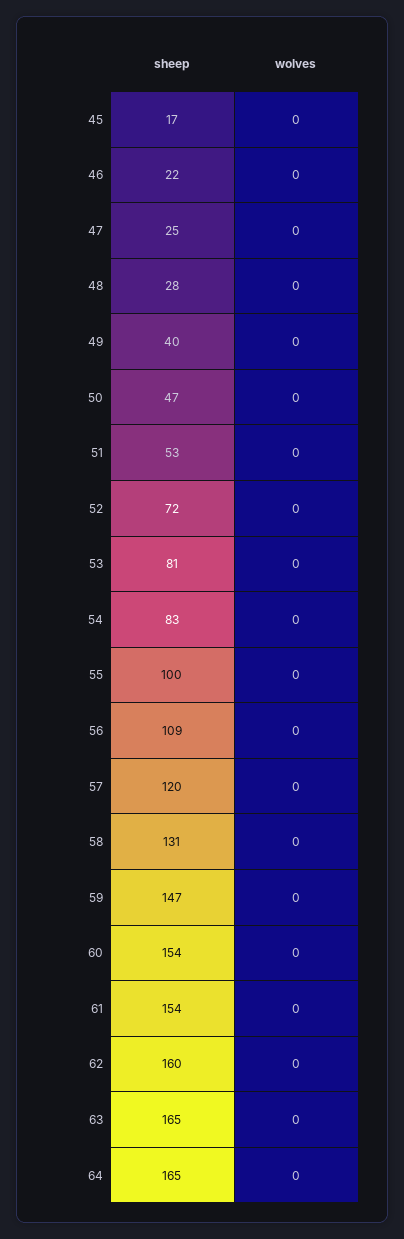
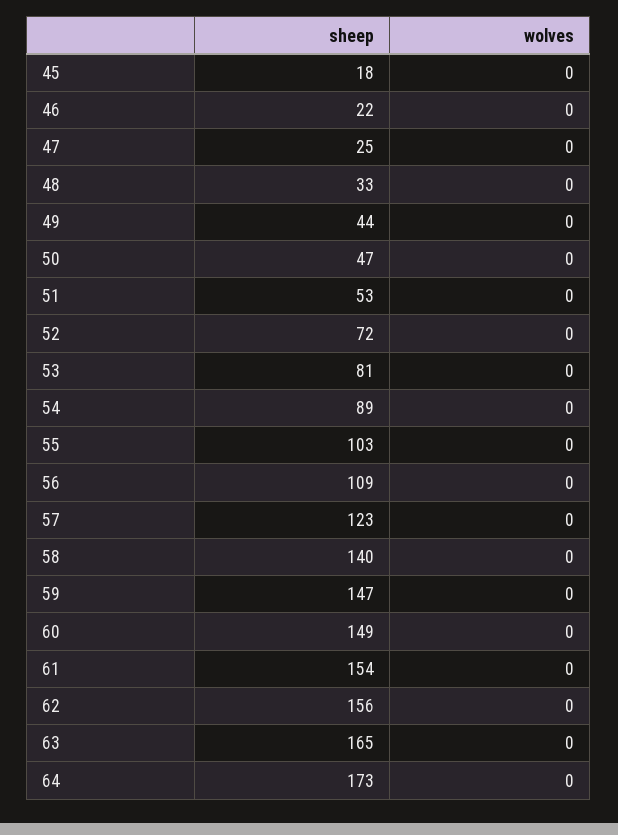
  {
    "sheep": {
-     "45": 17,
+     "45": 18,
      "46": 22,
      "47": 25,
-     "48": 28,
+     "48": 33,
-     "49": 40,
+     "49": 44,
      "50": 47,
      "51": 53,
      "52": 72,
      "53": 81,
-     "54": 83,
+     "54": 89,
-     "55": 100,
+     "55": 103,
      "56": 109,
-     "57": 120,
+     "57": 123,
-     "58": 131,
+     "58": 140,
      "59": 147,
-     "60": 154,
+     "60": 149,
      "61": 154,
-     "62": 160,
+     "62": 156,
      "63": 165,
-     "64": 165
+     "64": 173
    },
    "wolves": {
      "45": 0,
      "46": 0,
      "47": 0,
      "48": 0,
      "49": 0,
      "50": 0,
      "51": 0,
      "52": 0,
      "53": 0,
      "54": 0,
      "55": 0,
      "56": 0,
      "57": 0,
      "58": 0,
      "59": 0,
      "60": 0,
      "61": 0,
      "62": 0,
      "63": 0,
      "64": 0
    }
  }

